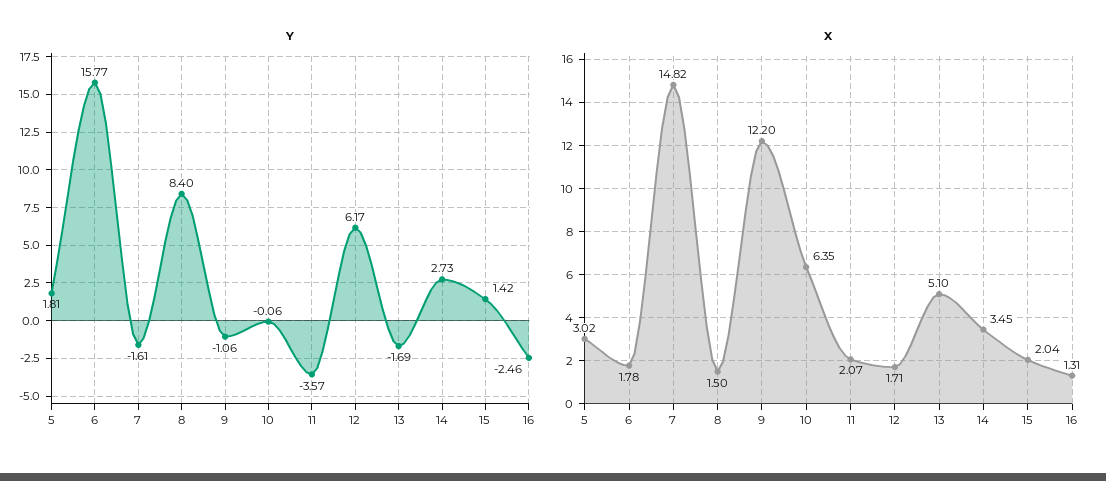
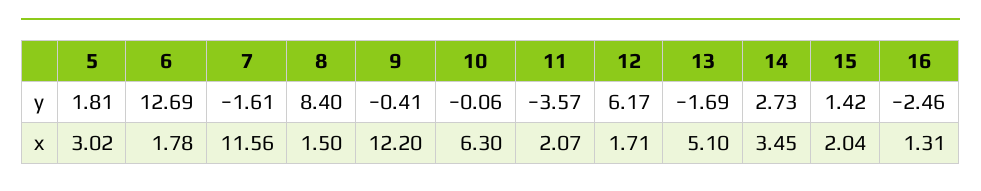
  {
    "Y": {
      "5": 1.81,
-     "6": 15.77,
+     "6": 12.69,
      "7": -1.61,
      "8": 8.4,
-     "9": -1.06,
+     "9": -0.41,
      "10": -0.06,
      "11": -3.57,
      "12": 6.17,
      "13": -1.69,
      "14": 2.73,
      "15": 1.42,
      "16": -2.46
    },
    "X": {
      "5": 3.02,
      "6": 1.78,
-     "7": 14.82,
+     "7": 11.56,
      "8": 1.5,
      "9": 12.2,
-     "10": 6.35,
+     "10": 6.3,
      "11": 2.07,
      "12": 1.71,
      "13": 5.1,
      "14": 3.45,
      "15": 2.04,
      "16": 1.31
    }
  }

